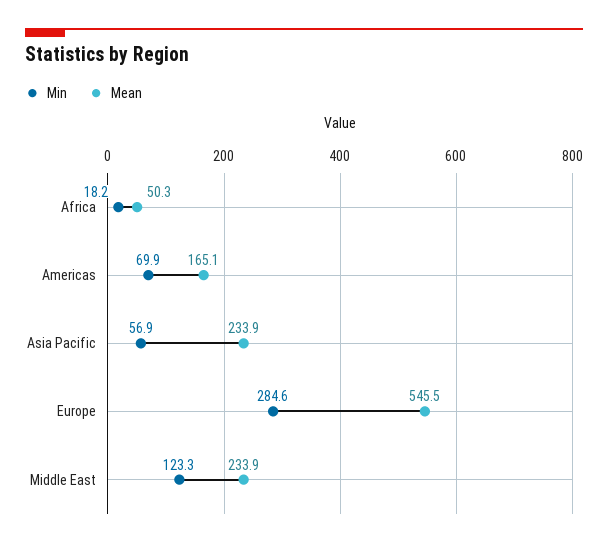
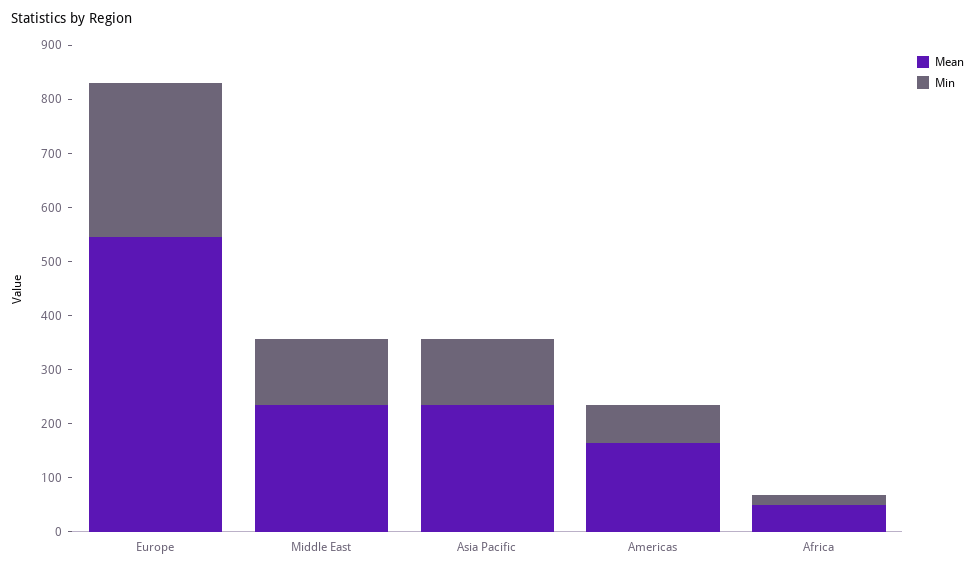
  {
    "Min": {
      "Africa": 18.2,
      "Americas": 69.9,
-     "Asia Pacific": 56.9,
+     "Asia Pacific": 120,
      "Europe": 284.6,
      "Middle East": 123.3
    },
    "Mean": {
      "Africa": 50.3,
      "Americas": 165.1,
      "Asia Pacific": 233.9,
      "Europe": 545.5,
      "Middle East": 233.9
    }
  }

